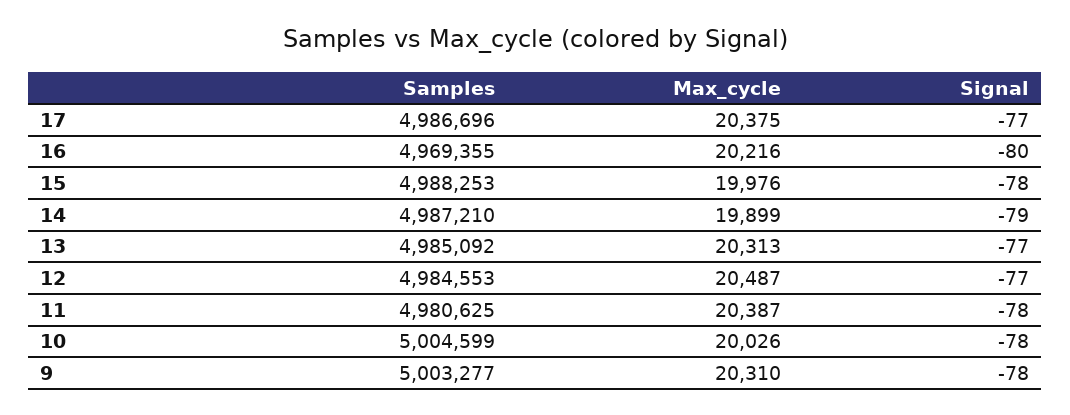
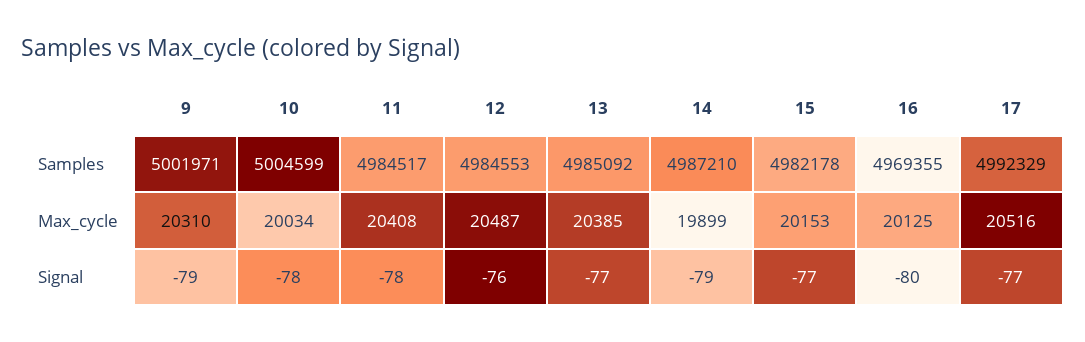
  {
    "Samples": {
-     "17": 4986696,
+     "17": 4992329,
      "16": 4969355,
-     "15": 4988253,
+     "15": 4982178,
      "14": 4987210,
      "13": 4985092,
      "12": 4984553,
-     "11": 4980625,
+     "11": 4984517,
      "10": 5004599,
-     "9": 5003277
+     "9": 5001971
    },
    "Max_cycle": {
-     "17": 20375,
+     "17": 20516,
-     "16": 20216,
+     "16": 20125,
-     "15": 19976,
+     "15": 20153,
      "14": 19899,
-     "13": 20313,
+     "13": 20385,
      "12": 20487,
-     "11": 20387,
+     "11": 20408,
-     "10": 20026,
+     "10": 20034,
      "9": 20310
    },
    "Signal": {
      "17": -77,
      "16": -80,
-     "15": -78,
+     "15": -77,
      "14": -79,
      "13": -77,
-     "12": -77,
+     "12": -76,
      "11": -78,
      "10": -78,
-     "9": -78
+     "9": -79
    }
  }

